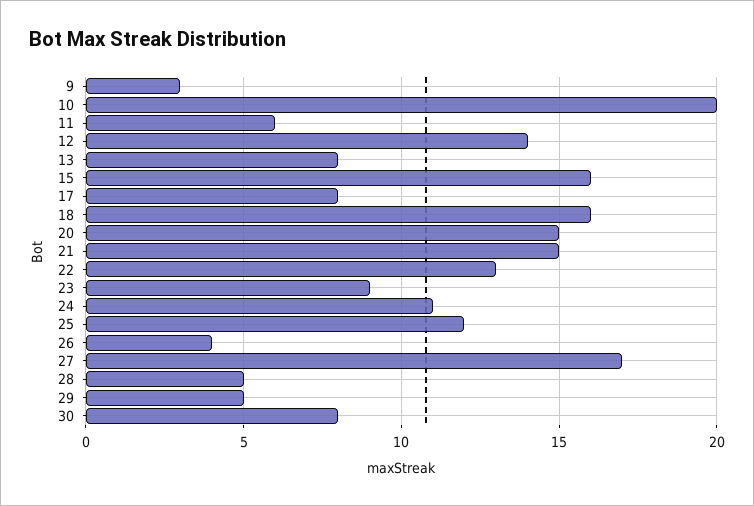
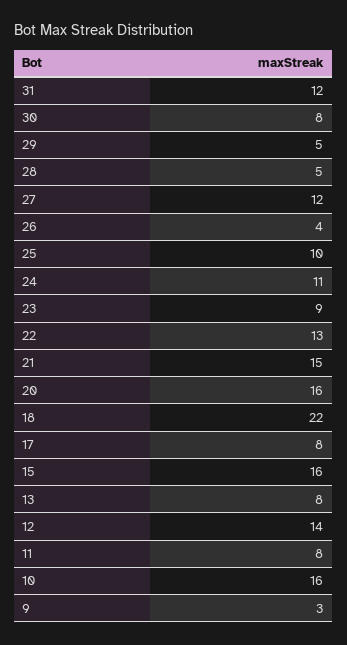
  {
    "9": 3,
-   "10": 20,
+   "10": 16,
-   "11": 6,
+   "11": 8,
    "12": 14,
    "13": 8,
    "15": 16,
    "17": 8,
-   "18": 16,
+   "18": 22,
-   "20": 15,
+   "20": 16,
    "21": 15,
    "22": 13,
    "23": 9,
    "24": 11,
-   "25": 12,
+   "25": 10,
    "26": 4,
-   "27": 17,
+   "27": 12,
    "28": 5,
    "29": 5,
-   "30": 8
+   "30": 8,
+   "31": 12
  }

